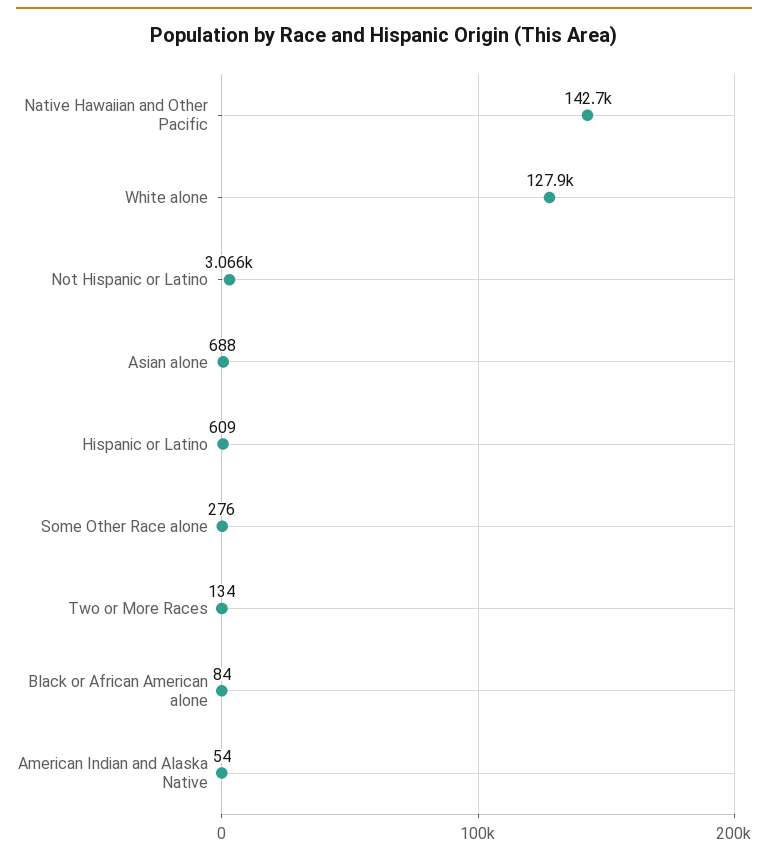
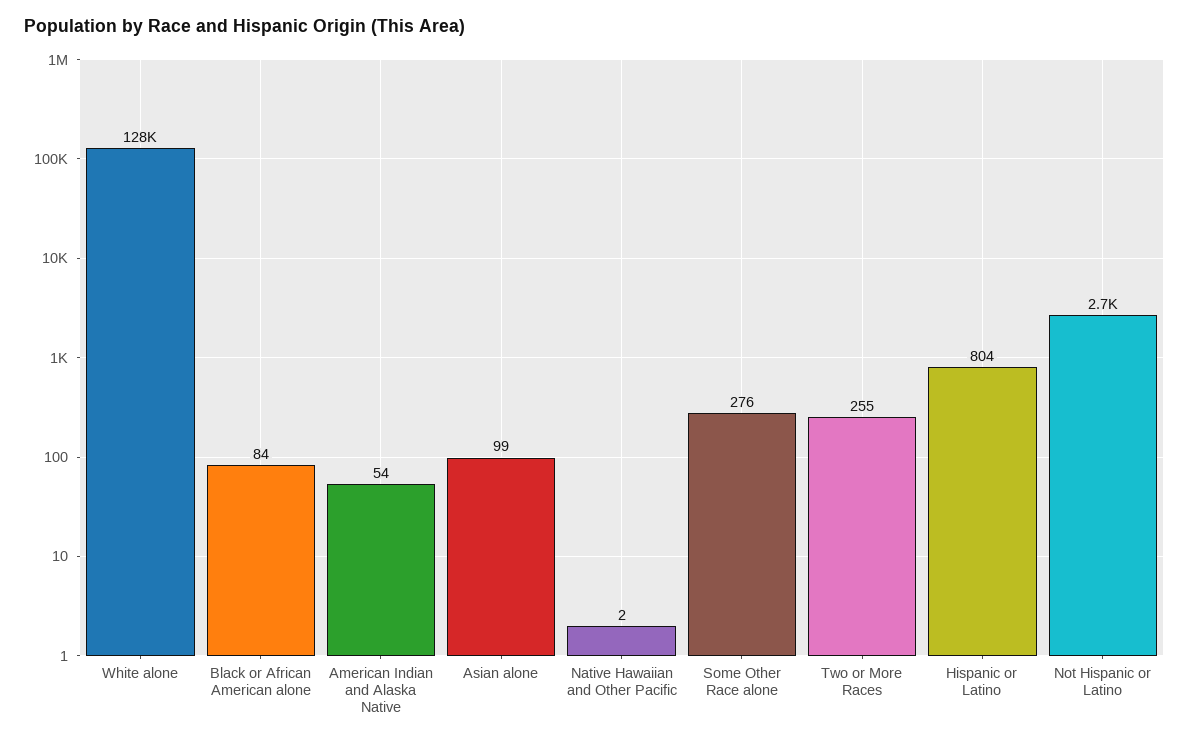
  {
-   "Native Hawaiian and Other Pacific": 142700,
+   "Native Hawaiian and Other Pacific": 2,
    "White alone": 127900,
-   "Not Hispanic or Latino": 3066,
+   "Not Hispanic or Latino": 2700,
-   "Asian alone": 688,
+   "Asian alone": 99,
-   "Hispanic or Latino": 609,
+   "Hispanic or Latino": 804,
    "Some Other Race alone": 276,
-   "Two or More Races": 134,
+   "Two or More Races": 255,
    "Black or African American alone": 84,
    "American Indian and Alaska Native": 54
  }

